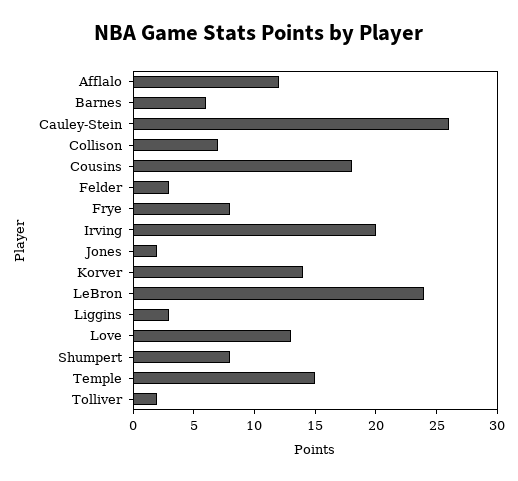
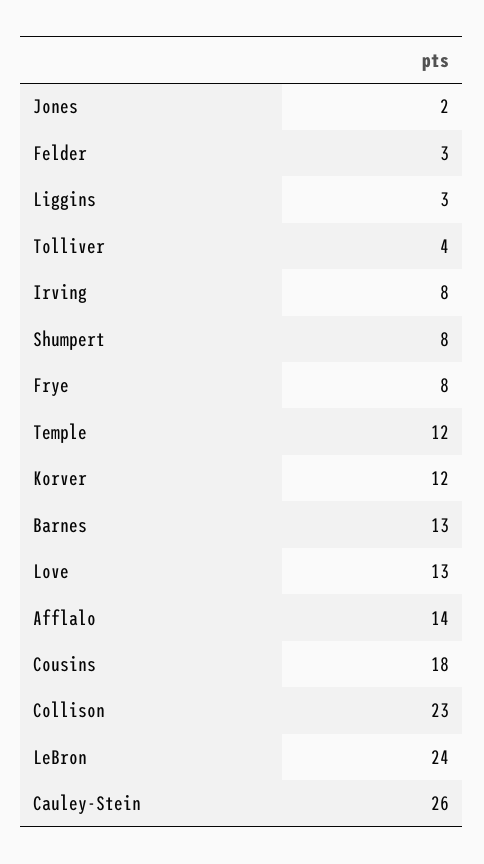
  {
-   "Afflalo": 12,
+   "Afflalo": 14,
-   "Barnes": 6,
+   "Barnes": 13,
    "Cauley-Stein": 26,
-   "Collison": 7,
+   "Collison": 23,
    "Cousins": 18,
    "Felder": 3,
    "Frye": 8,
-   "Irving": 20,
+   "Irving": 8,
    "Jones": 2,
-   "Korver": 14,
+   "Korver": 12,
    "LeBron": 24,
    "Liggins": 3,
    "Love": 13,
    "Shumpert": 8,
-   "Temple": 15,
+   "Temple": 12,
-   "Tolliver": 2
+   "Tolliver": 4
  }

